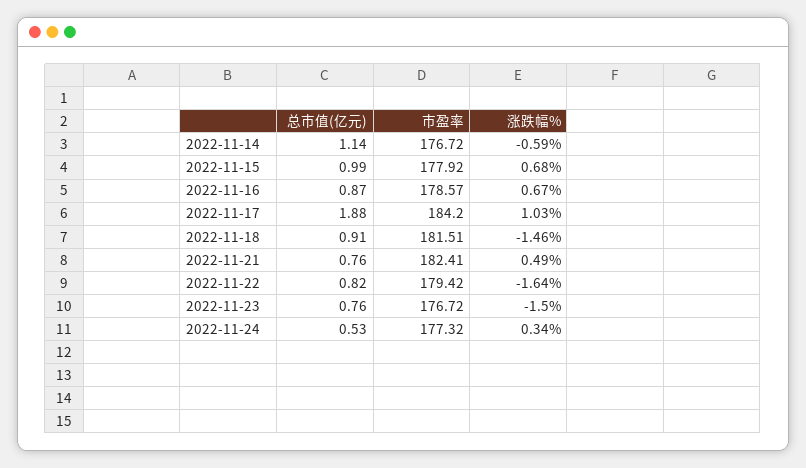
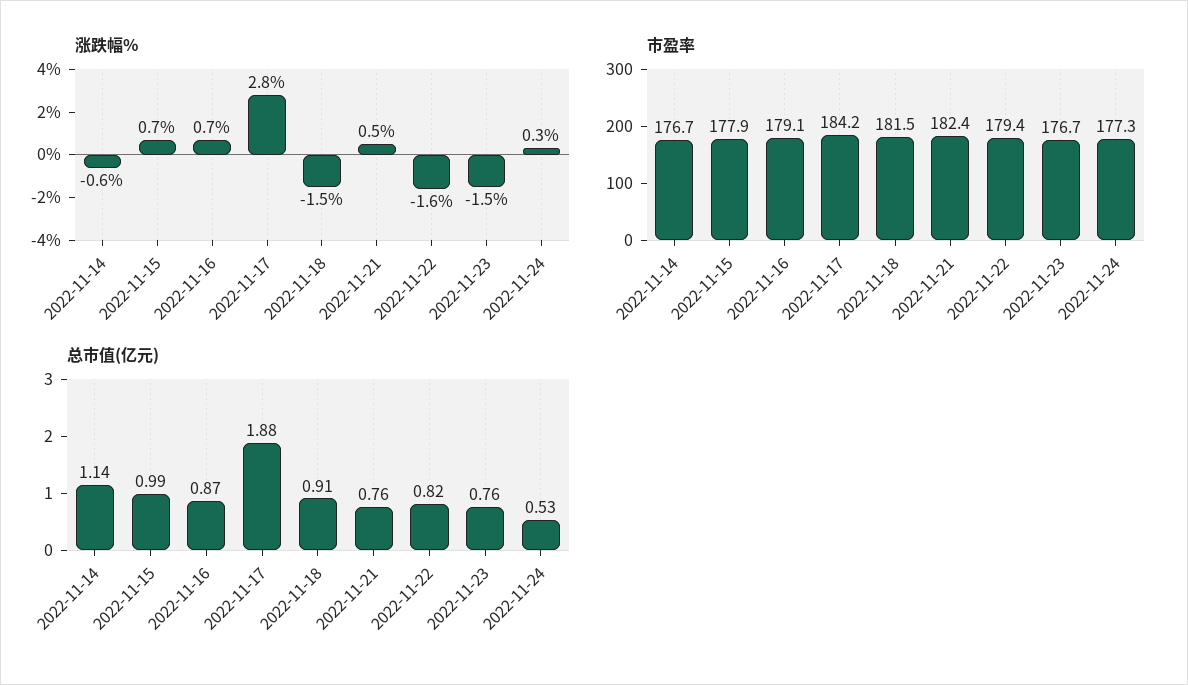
  {
    "总市值(亿元)": {
      "2022-11-14": 1.14,
      "2022-11-15": 0.99,
      "2022-11-16": 0.87,
      "2022-11-17": 1.88,
      "2022-11-18": 0.91,
      "2022-11-21": 0.76,
      "2022-11-22": 0.82,
      "2022-11-23": 0.76,
      "2022-11-24": 0.53
    },
    "市盈率": {
      "2022-11-14": 176.72,
      "2022-11-15": 177.92,
-     "2022-11-16": 178.57,
+     "2022-11-16": 179.1,
      "2022-11-17": 184.2,
      "2022-11-18": 181.51,
      "2022-11-21": 182.41,
      "2022-11-22": 179.42,
      "2022-11-23": 176.72,
      "2022-11-24": 177.32
    },
    "涨跌幅%": {
      "2022-11-14": -0.59,
      "2022-11-15": 0.68,
      "2022-11-16": 0.67,
-     "2022-11-17": 1.03,
+     "2022-11-17": 2.8,
      "2022-11-18": -1.46,
      "2022-11-21": 0.49,
      "2022-11-22": -1.64,
      "2022-11-23": -1.5,
      "2022-11-24": 0.34
    }
  }

